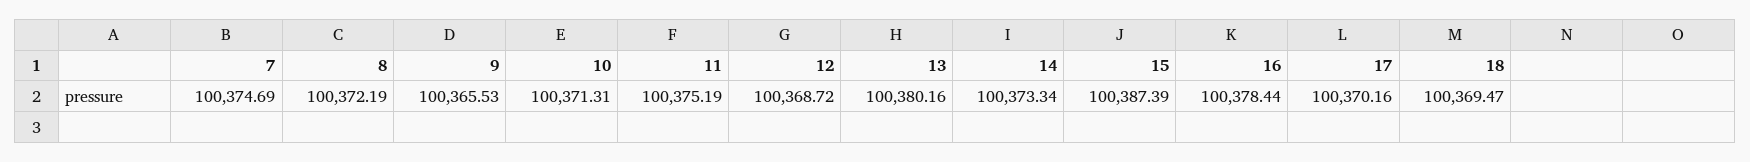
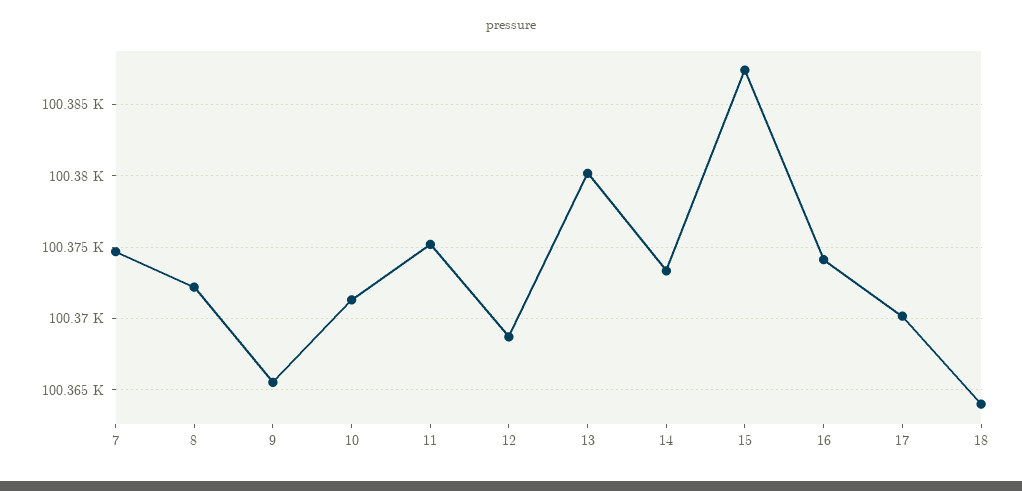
  {
    "7": 100374.69,
    "8": 100372.19,
    "9": 100365.53,
    "10": 100371.31,
    "11": 100375.19,
    "12": 100368.72,
    "13": 100380.16,
    "14": 100373.34,
    "15": 100387.39,
-   "16": 100378.44,
+   "16": 100374,
    "17": 100370.16,
-   "18": 100369.47
+   "18": 100364
  }

